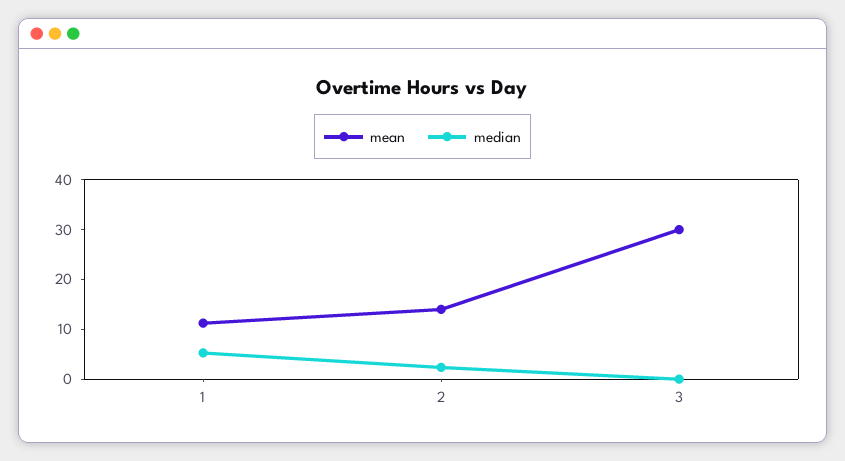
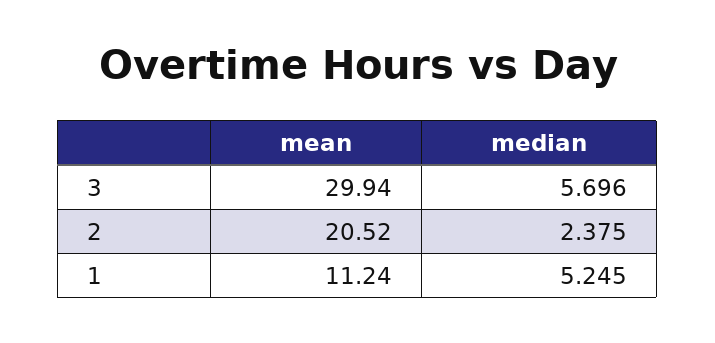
  {
    "mean": {
      "1": 11.24,
-     "2": 14,
+     "2": 20.52,
      "3": 29.94
    },
    "median": {
      "1": 5.245,
      "2": 2.375,
-     "3": 0
+     "3": 5.696
    }
  }

